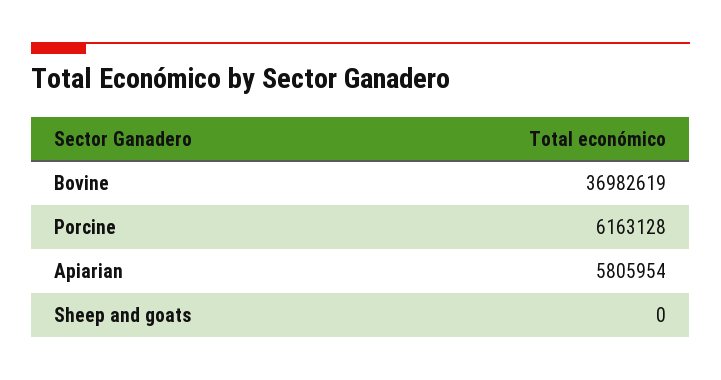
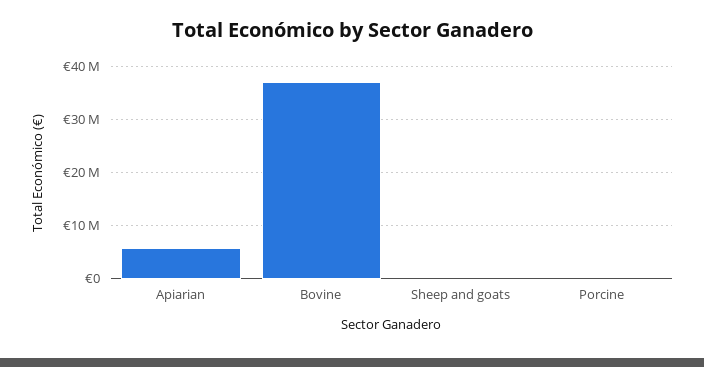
  {
    "Bovine": 36982619,
-   "Porcine": 6163128,
+   "Porcine": 0,
    "Apiarian": 5805954,
    "Sheep and goats": 0
  }

